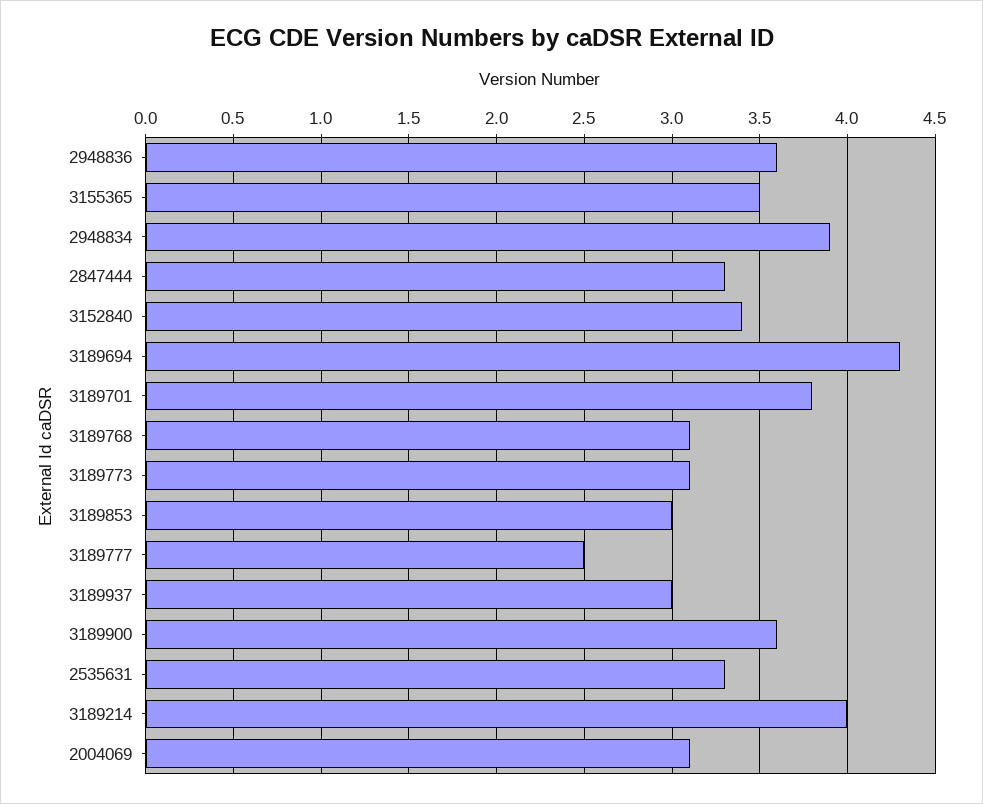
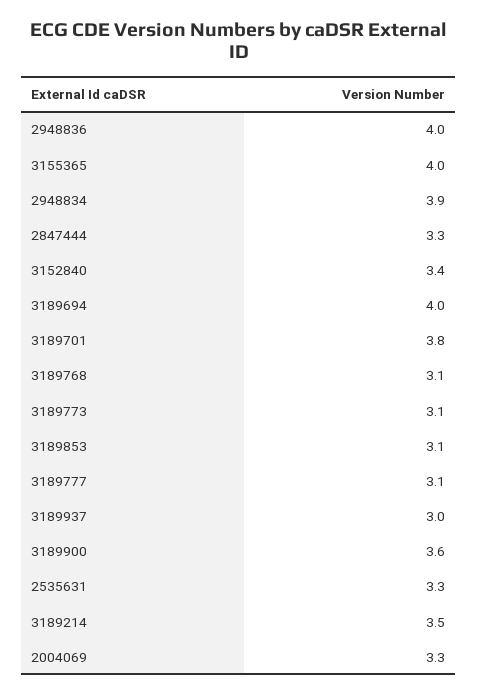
  {
-   "2948836": 3.6,
+   "2948836": 4,
-   "3155365": 3.5,
+   "3155365": 4,
    "2948834": 3.9,
    "2847444": 3.3,
    "3152840": 3.4,
-   "3189694": 4.3,
+   "3189694": 4,
    "3189701": 3.8,
    "3189768": 3.1,
    "3189773": 3.1,
-   "3189853": 3,
+   "3189853": 3.1,
-   "3189777": 2.5,
+   "3189777": 3.1,
    "3189937": 3,
    "3189900": 3.6,
    "2535631": 3.3,
-   "3189214": 4,
+   "3189214": 3.5,
-   "2004069": 3.1
+   "2004069": 3.3
  }

